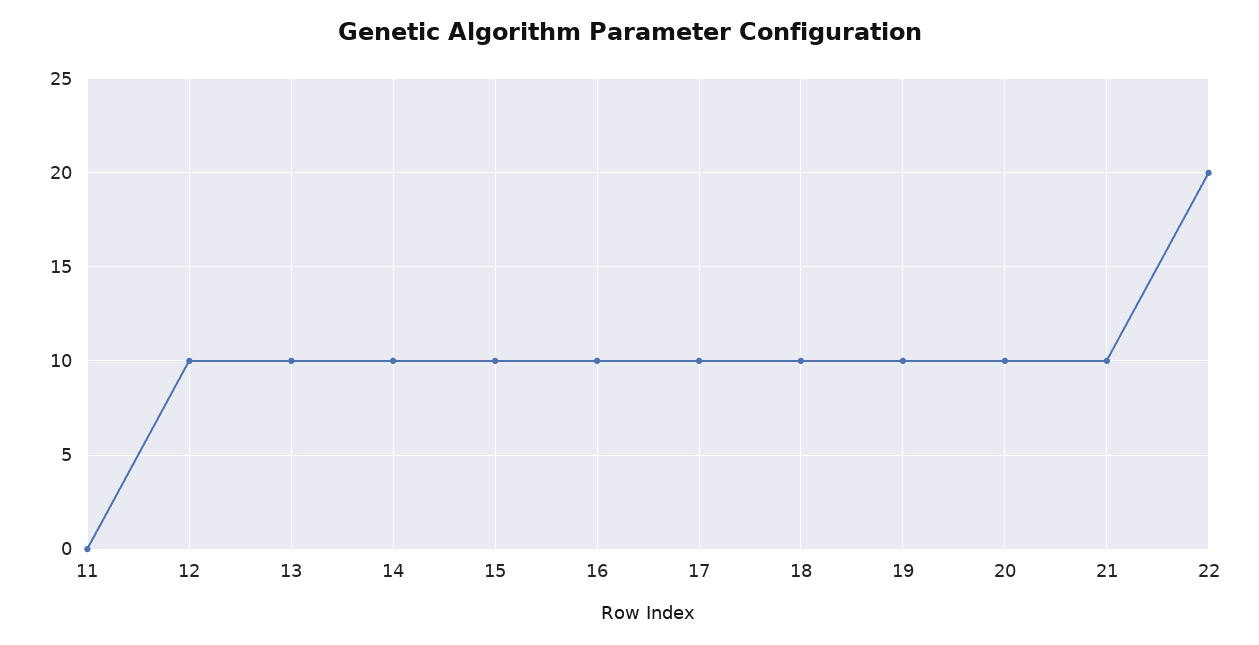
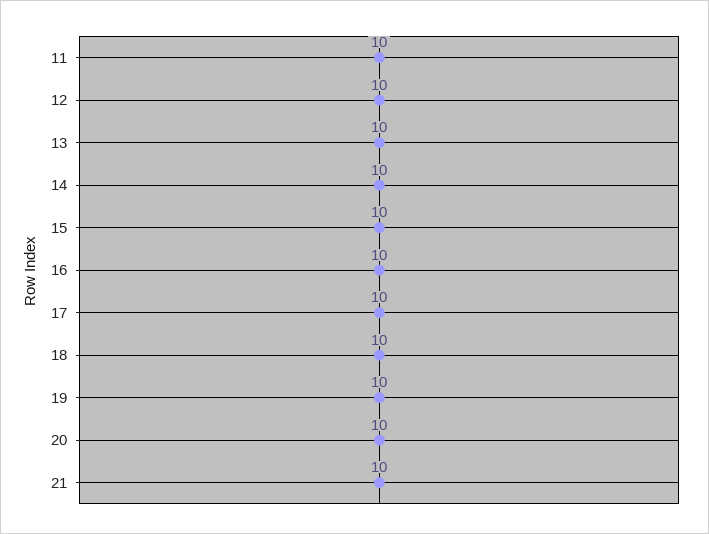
  {
-   "11": 0,
+   "11": 10,
    "12": 10,
    "13": 10,
    "14": 10,
    "15": 10,
    "16": 10,
    "17": 10,
    "18": 10,
    "19": 10,
    "20": 10,
-   "21": 10,
+   "21": 10
-   "22": 20
  }

